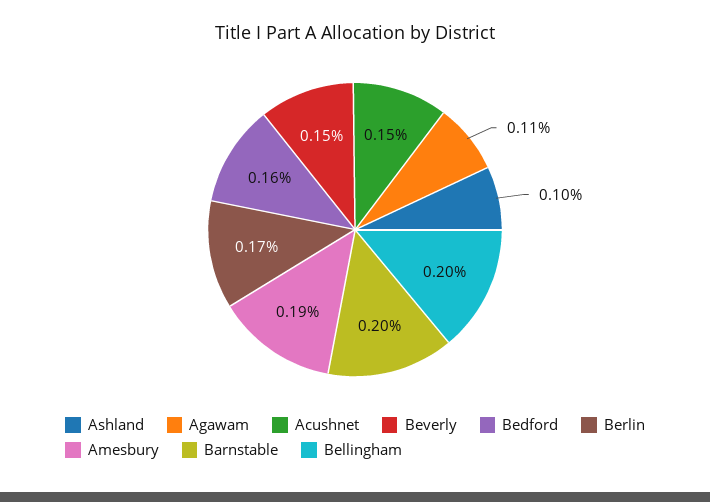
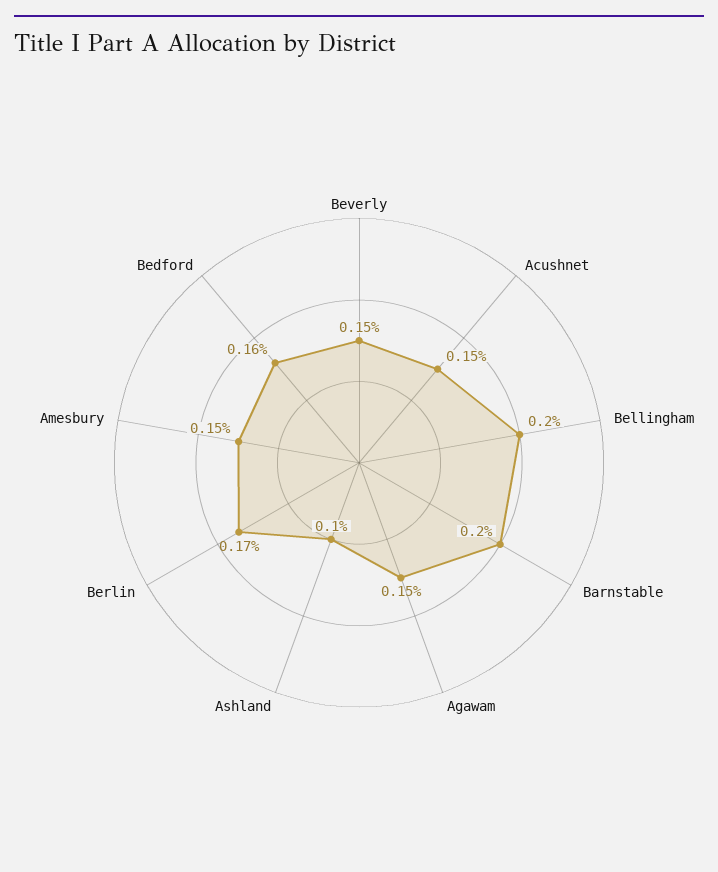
  {
    "Ashland": 0.1,
-   "Agawam": 0.11,
+   "Agawam": 0.15,
    "Acushnet": 0.15,
    "Beverly": 0.15,
    "Bedford": 0.16,
    "Berlin": 0.17,
-   "Amesbury": 0.19,
+   "Amesbury": 0.15,
    "Barnstable": 0.2,
    "Bellingham": 0.2
  }

